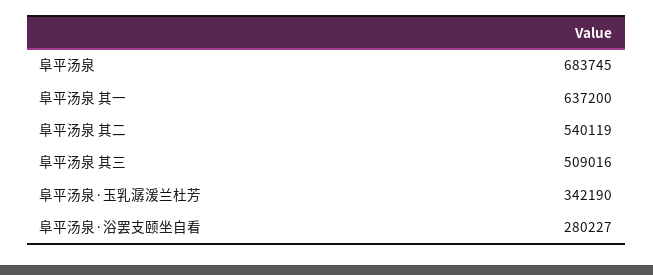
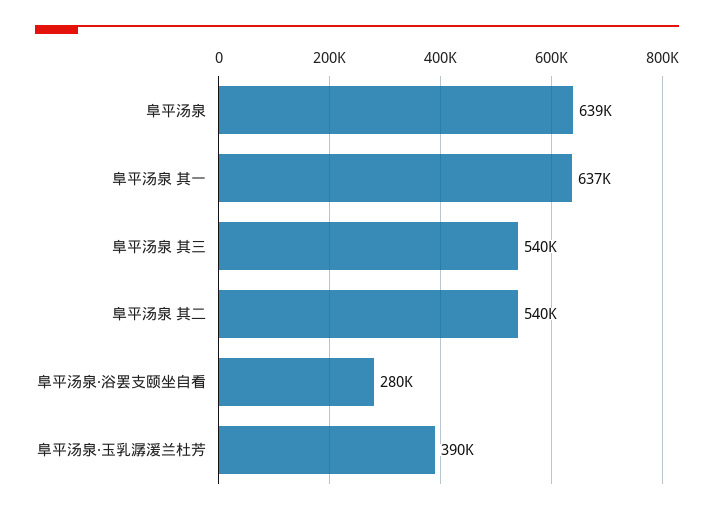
  {
-   "阜平汤泉": 683745,
+   "阜平汤泉": 639000,
    "阜平汤泉 其一": 637200,
    "阜平汤泉 其二": 540119,
-   "阜平汤泉 其三": 509016,
+   "阜平汤泉 其三": 540000,
-   "阜平汤泉·玉乳潺湲兰杜芳": 342190,
+   "阜平汤泉·玉乳潺湲兰杜芳": 390000,
    "阜平汤泉·浴罢支颐坐自看": 280227
  }

